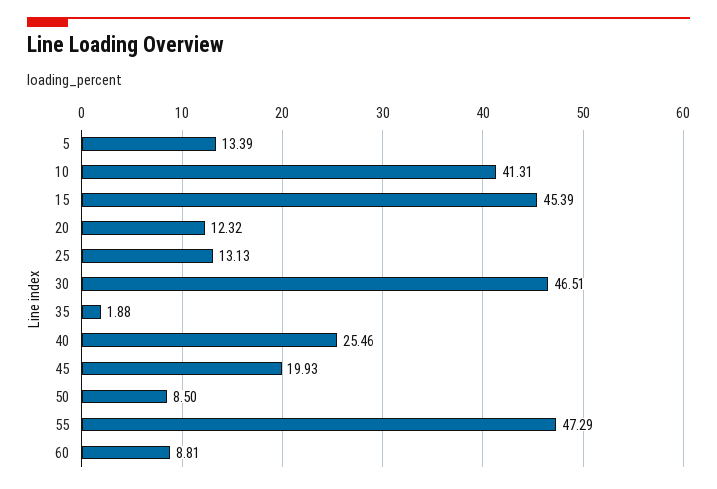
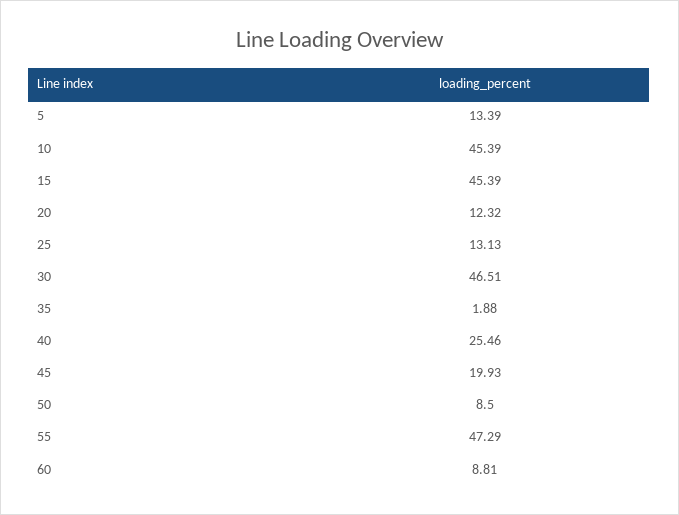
  {
    "5": 13.39,
-   "10": 41.31,
+   "10": 45.39,
    "15": 45.39,
    "20": 12.32,
    "25": 13.13,
    "30": 46.51,
    "35": 1.88,
    "40": 25.46,
    "45": 19.93,
    "50": 8.5,
    "55": 47.29,
    "60": 8.81
  }

